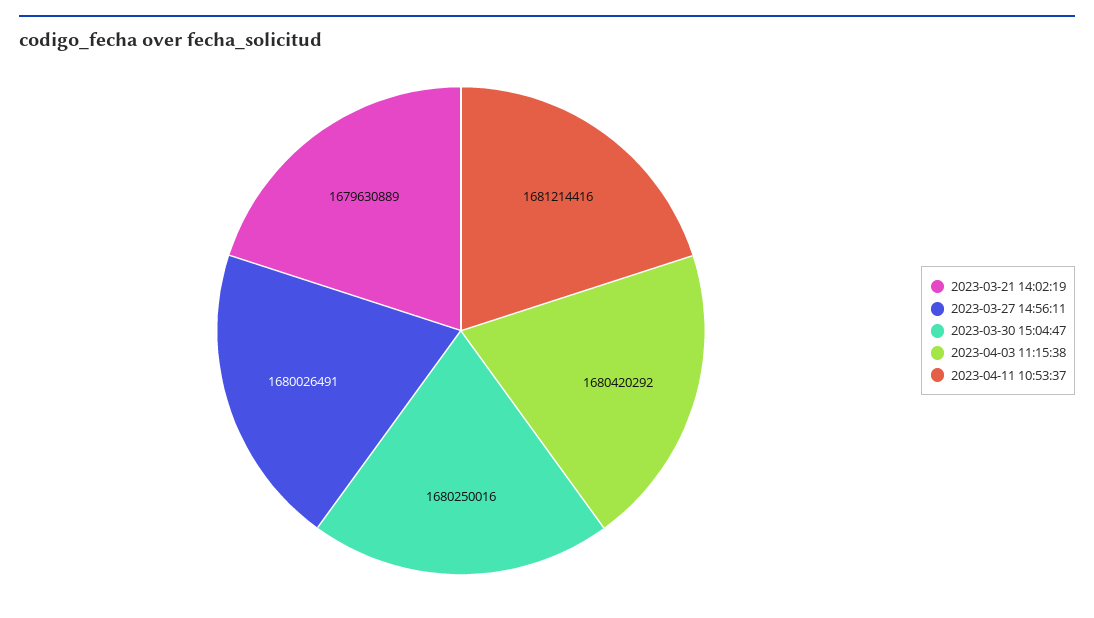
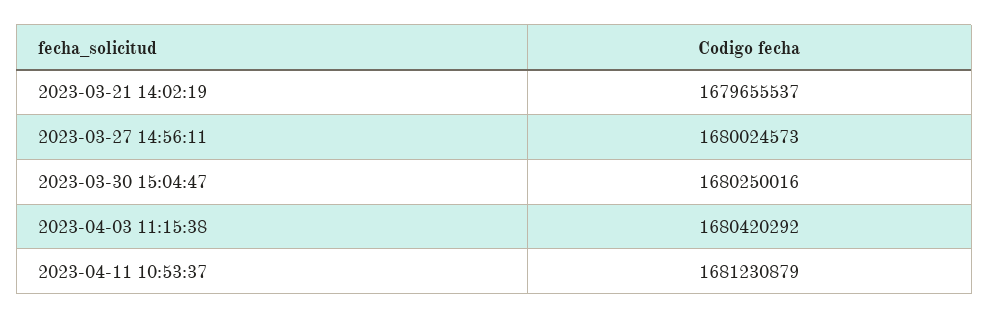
  {
-   "2023-03-21 14:02:19": 1679630889,
+   "2023-03-21 14:02:19": 1679655537,
-   "2023-03-27 14:56:11": 1680026491,
+   "2023-03-27 14:56:11": 1680024573,
    "2023-03-30 15:04:47": 1680250016,
    "2023-04-03 11:15:38": 1680420292,
-   "2023-04-11 10:53:37": 1681214416
+   "2023-04-11 10:53:37": 1681230879
  }

